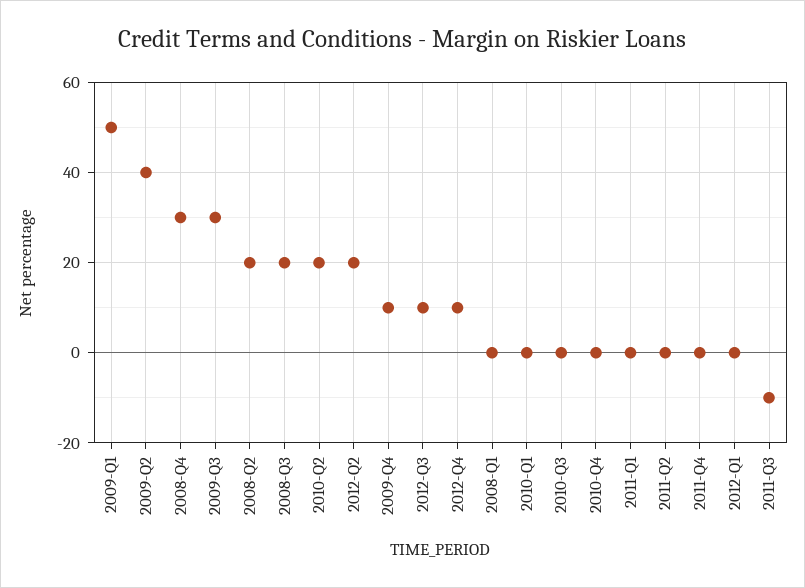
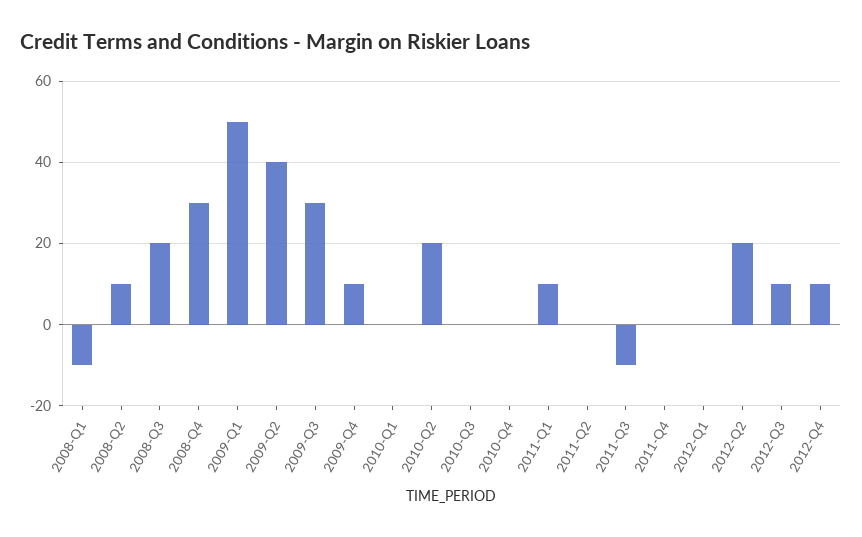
  {
    "2009-Q1": 50,
    "2009-Q2": 40,
    "2008-Q4": 30,
    "2009-Q3": 30,
-   "2008-Q2": 20,
+   "2008-Q2": 10,
    "2008-Q3": 20,
    "2010-Q2": 20,
    "2012-Q2": 20,
    "2009-Q4": 10,
    "2012-Q3": 10,
    "2012-Q4": 10,
-   "2008-Q1": 0,
+   "2008-Q1": -10,
    "2010-Q1": 0,
    "2010-Q3": 0,
    "2010-Q4": 0,
-   "2011-Q1": 0,
+   "2011-Q1": 10,
    "2011-Q2": 0,
    "2011-Q4": 0,
    "2012-Q1": 0,
    "2011-Q3": -10
  }

